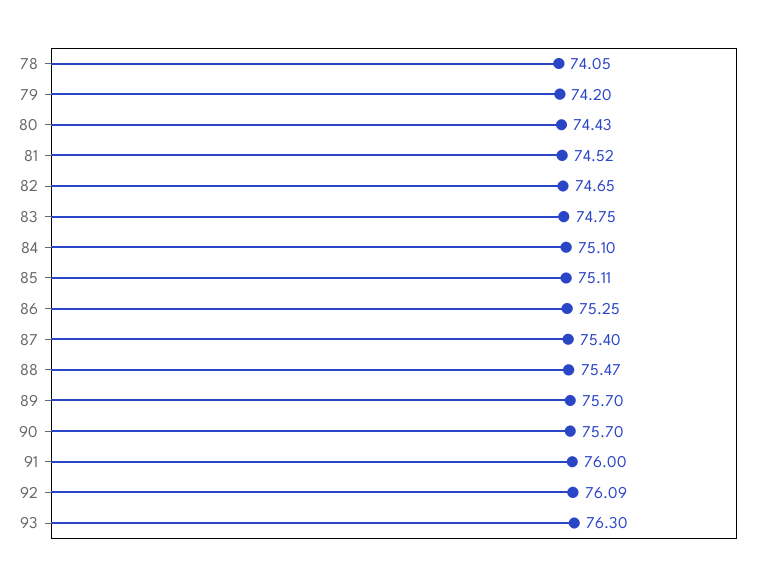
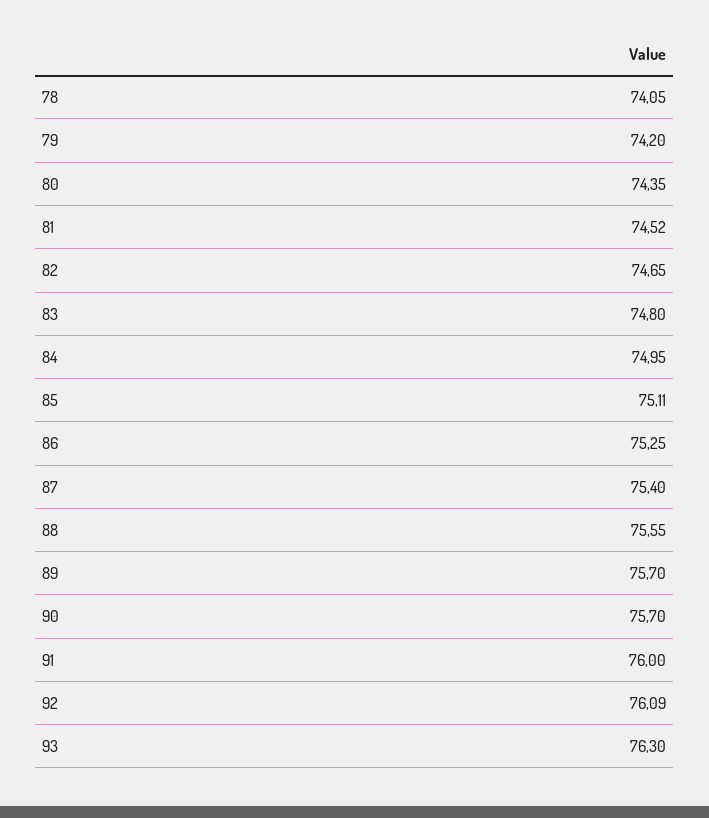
  {
    "78": 74.05,
    "79": 74.2,
-   "80": 74.43,
+   "80": 74.35,
    "81": 74.52,
    "82": 74.65,
-   "83": 74.75,
+   "83": 74.8,
-   "84": 75.1,
+   "84": 74.95,
    "85": 75.11,
    "86": 75.25,
    "87": 75.4,
-   "88": 75.47,
+   "88": 75.55,
    "89": 75.7,
    "90": 75.7,
    "91": 76,
    "92": 76.09,
    "93": 76.3
  }

